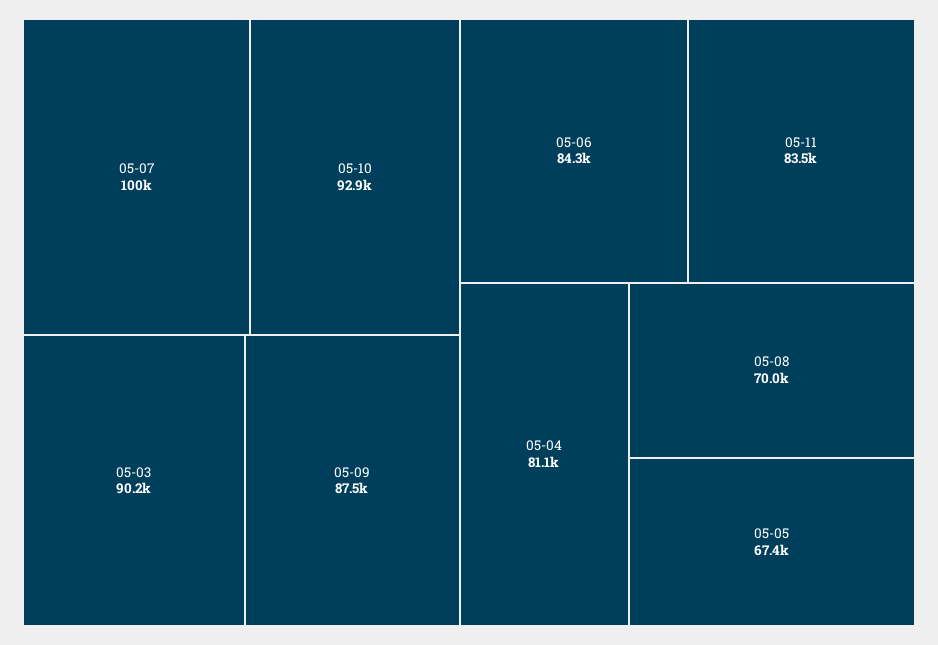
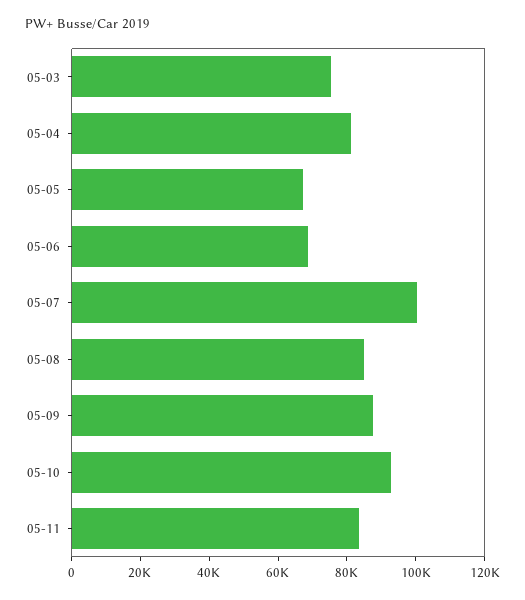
  {
    "05-07": 100000,
    "05-10": 92900,
-   "05-03": 90200,
+   "05-03": 75000,
    "05-09": 87500,
-   "05-06": 84300,
+   "05-06": 70000,
    "05-11": 83500,
    "05-04": 81100,
-   "05-08": 70000,
+   "05-08": 85000,
    "05-05": 67400
  }

